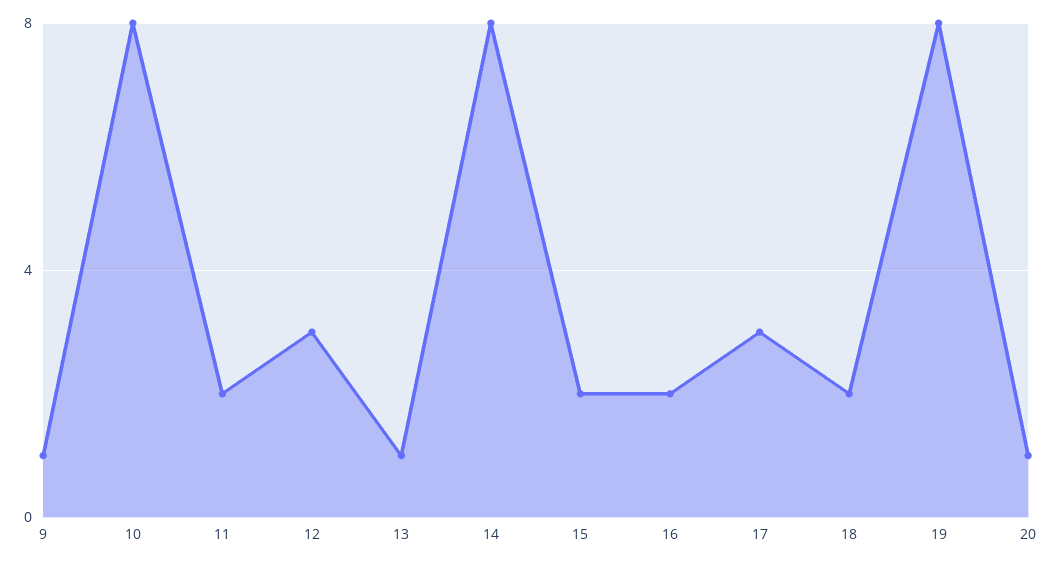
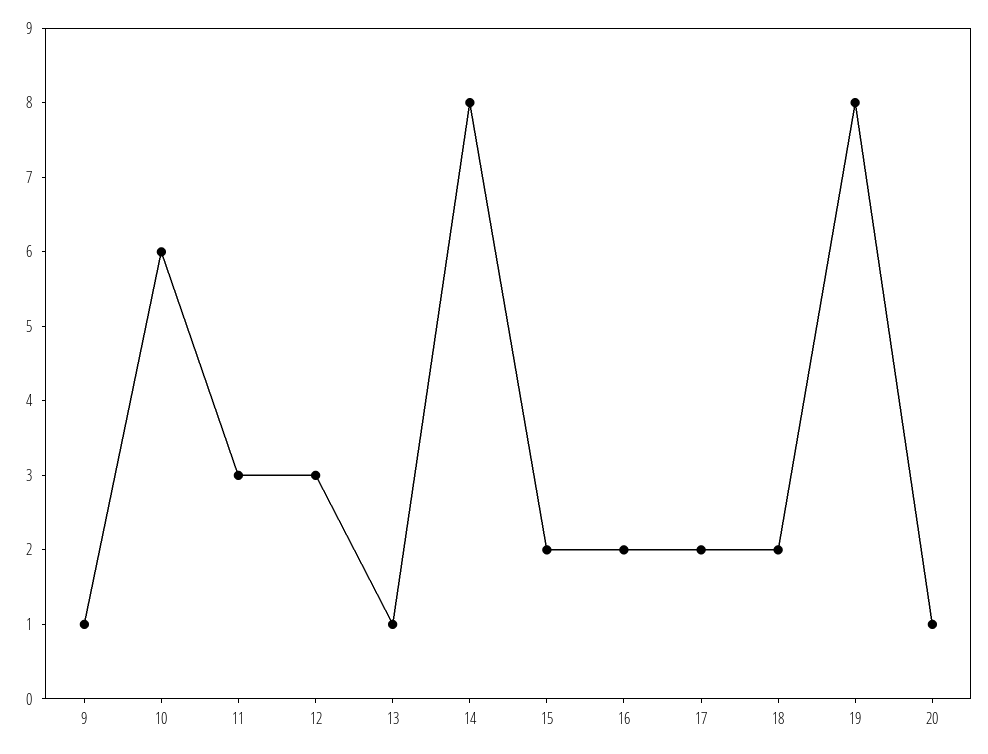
  {
    "9": 1,
-   "10": 8,
+   "10": 6,
-   "11": 2,
+   "11": 3,
    "12": 3,
    "13": 1,
    "14": 8,
    "15": 2,
    "16": 2,
-   "17": 3,
+   "17": 2,
    "18": 2,
    "19": 8,
    "20": 1
  }

